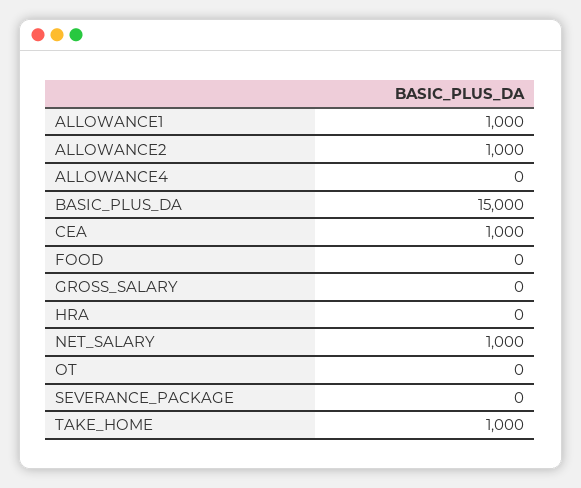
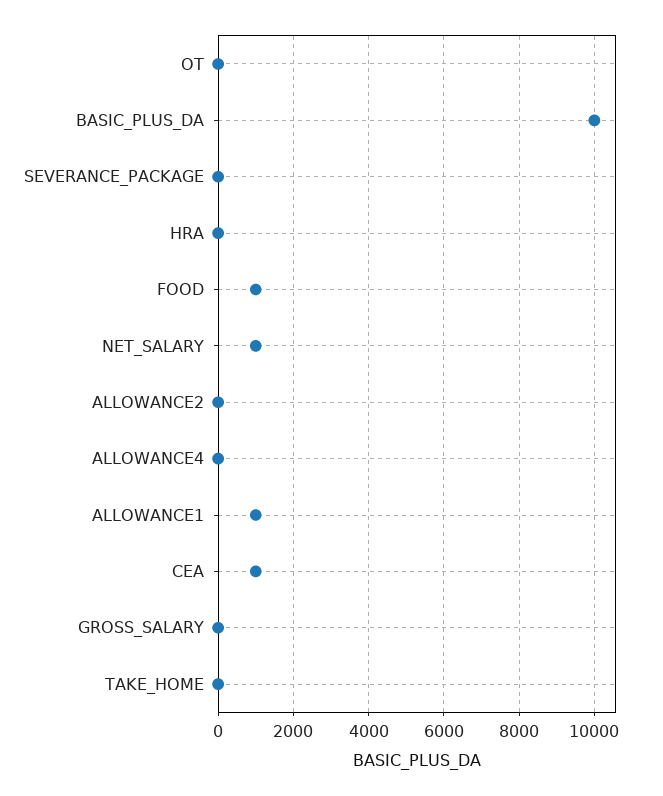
  {
    "ALLOWANCE1": 1000,
-   "ALLOWANCE2": 1000,
+   "ALLOWANCE2": 0,
    "ALLOWANCE4": 0,
-   "BASIC_PLUS_DA": 15000,
+   "BASIC_PLUS_DA": 10000,
    "CEA": 1000,
-   "FOOD": 0,
+   "FOOD": 1000,
    "GROSS_SALARY": 0,
    "HRA": 0,
    "NET_SALARY": 1000,
    "OT": 0,
    "SEVERANCE_PACKAGE": 0,
-   "TAKE_HOME": 1000
+   "TAKE_HOME": 0
  }

